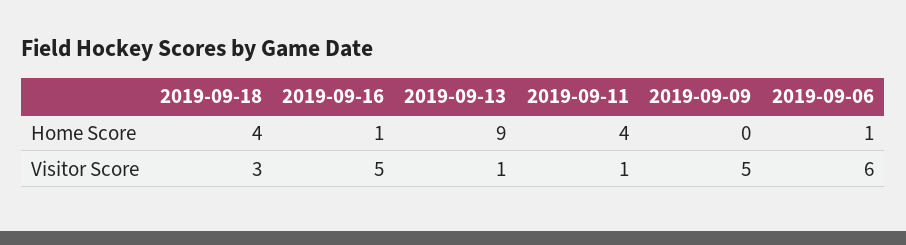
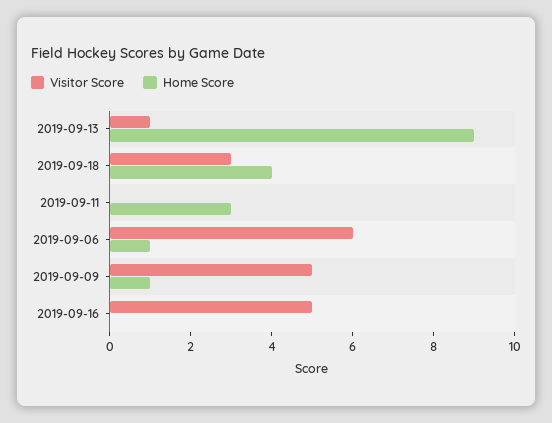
  {
    "Home Score": {
      "2019-09-18": 4,
-     "2019-09-16": 1,
+     "2019-09-16": 0,
      "2019-09-13": 9,
-     "2019-09-11": 4,
+     "2019-09-11": 3,
-     "2019-09-09": 0,
+     "2019-09-09": 1,
      "2019-09-06": 1
    },
    "Visitor Score": {
      "2019-09-18": 3,
      "2019-09-16": 5,
      "2019-09-13": 1,
-     "2019-09-11": 1,
+     "2019-09-11": 0,
      "2019-09-09": 5,
      "2019-09-06": 6
    }
  }

